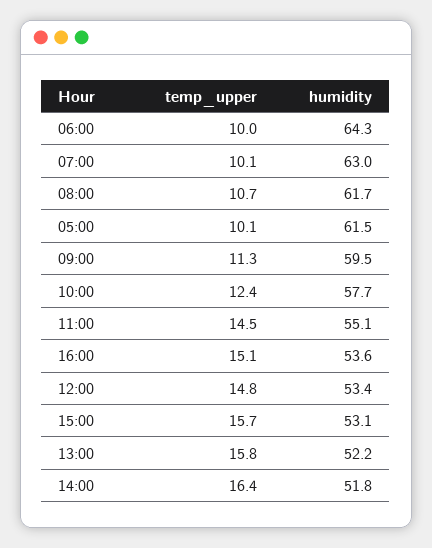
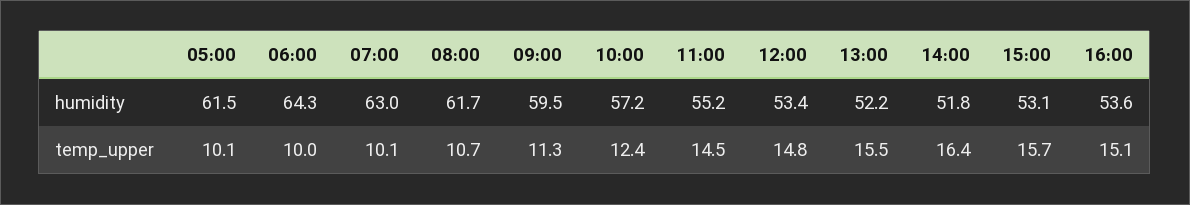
  {
    "temp_upper": {
      "06:00": 10,
      "07:00": 10.1,
      "08:00": 10.7,
      "05:00": 10.1,
      "09:00": 11.3,
      "10:00": 12.4,
      "11:00": 14.5,
      "16:00": 15.1,
      "12:00": 14.8,
      "15:00": 15.7,
-     "13:00": 15.8,
+     "13:00": 15.5,
      "14:00": 16.4
    },
    "humidity": {
      "06:00": 64.3,
      "07:00": 63,
      "08:00": 61.7,
      "05:00": 61.5,
      "09:00": 59.5,
-     "10:00": 57.7,
+     "10:00": 57.2,
-     "11:00": 55.1,
+     "11:00": 55.2,
      "16:00": 53.6,
      "12:00": 53.4,
      "15:00": 53.1,
      "13:00": 52.2,
      "14:00": 51.8
    }
  }

